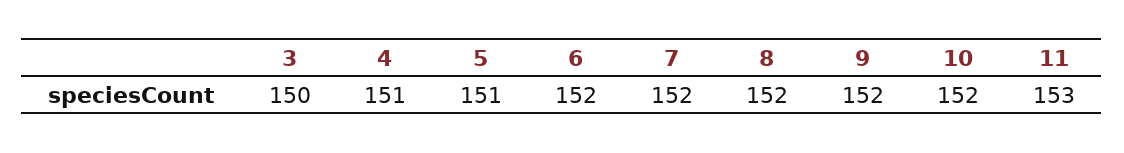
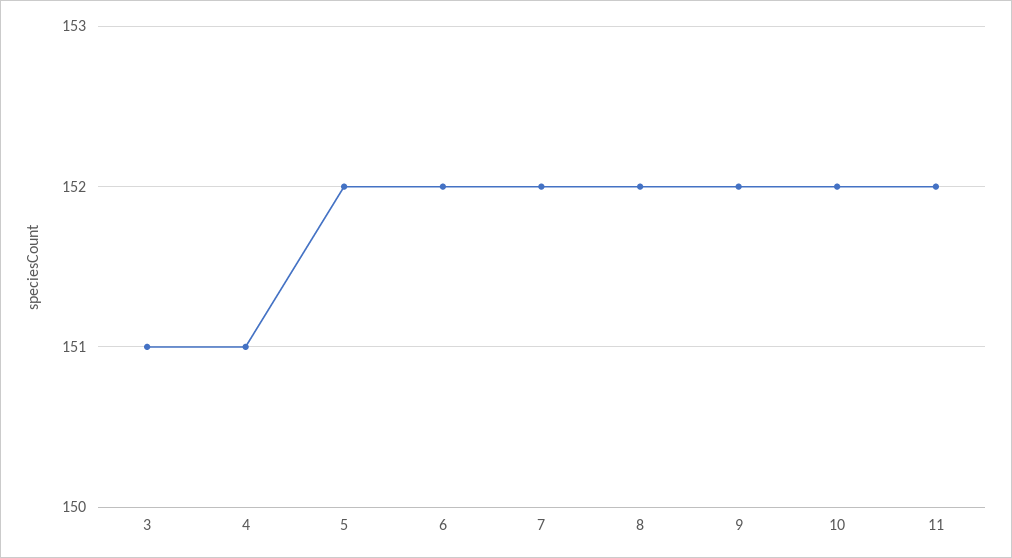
  {
-   "3": 150,
+   "3": 151,
    "4": 151,
-   "5": 151,
+   "5": 152,
    "6": 152,
    "7": 152,
    "8": 152,
    "9": 152,
    "10": 152,
-   "11": 153
+   "11": 152
  }

